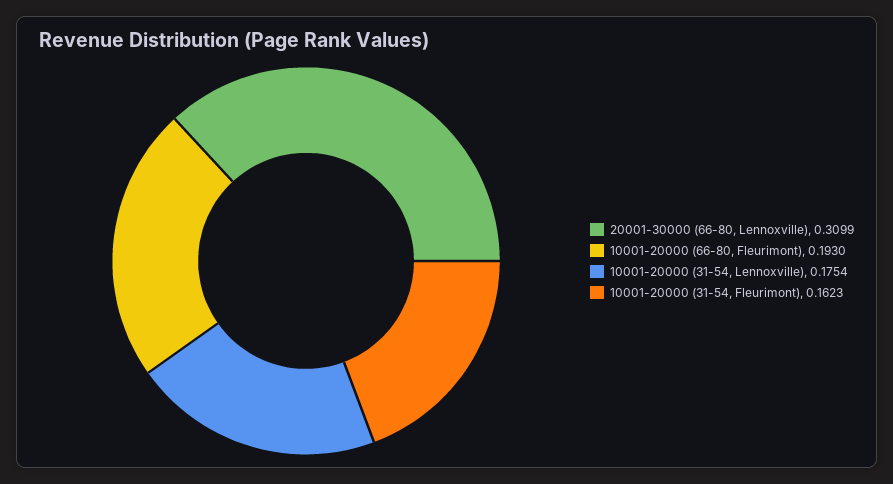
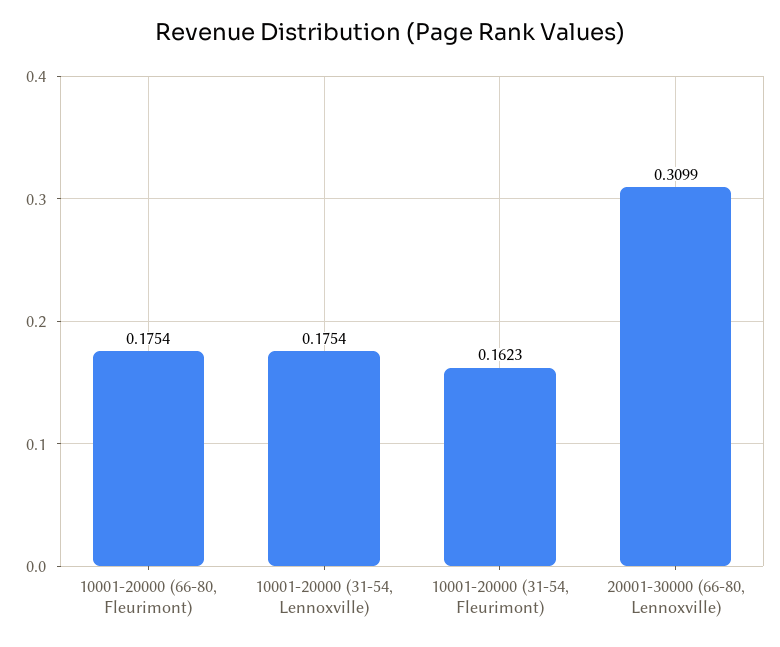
  {
    "20001-30000 (66-80, Lennoxville)": 0.3099,
-   "10001-20000 (66-80, Fleurimont)": 0.193,
+   "10001-20000 (66-80, Fleurimont)": 0.1754,
    "10001-20000 (31-54, Lennoxville)": 0.1754,
    "10001-20000 (31-54, Fleurimont)": 0.1623
  }

